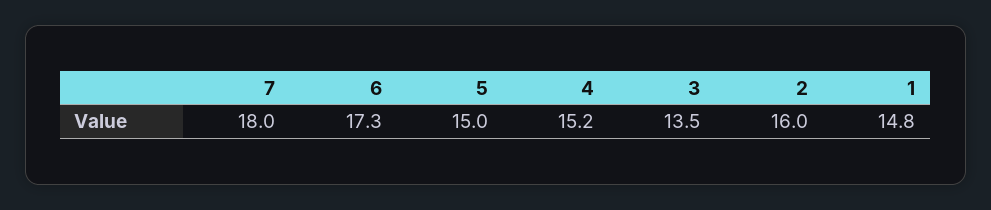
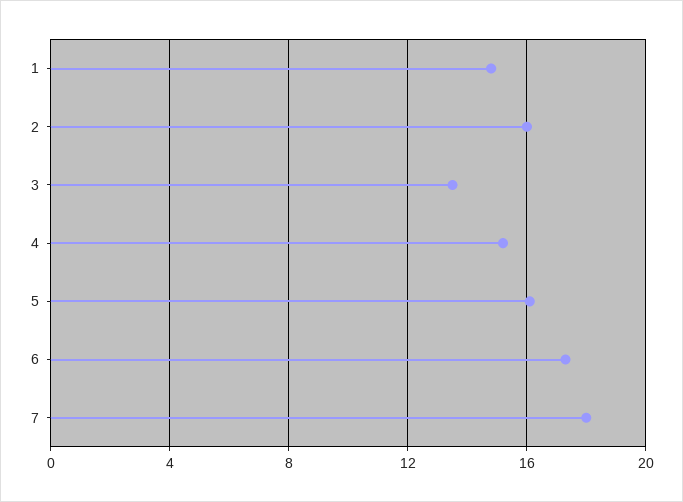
  {
    "7": 18,
    "6": 17.3,
-   "5": 15,
+   "5": 16,
    "4": 15.2,
    "3": 13.5,
    "2": 16,
    "1": 14.8
  }

